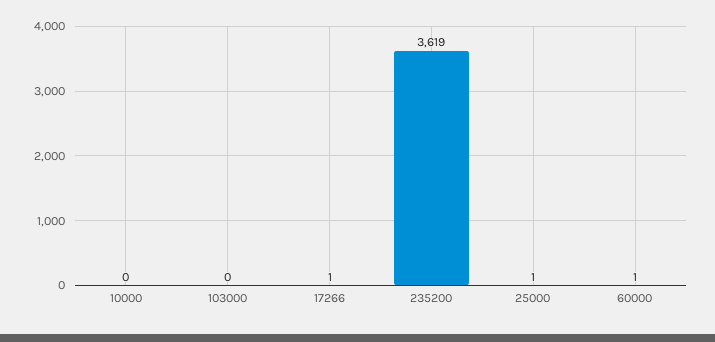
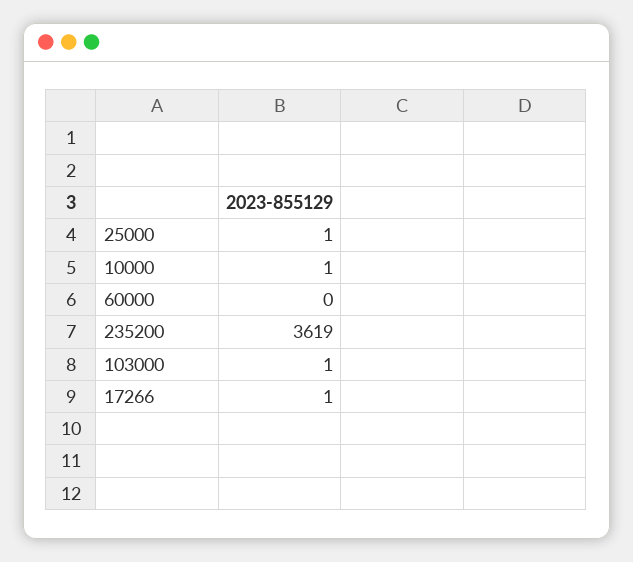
  {
-   "10000": 0,
+   "10000": 1,
-   "103000": 0,
+   "103000": 1,
    "17266": 1,
    "235200": 3619,
    "25000": 1,
-   "60000": 1
+   "60000": 0
  }

